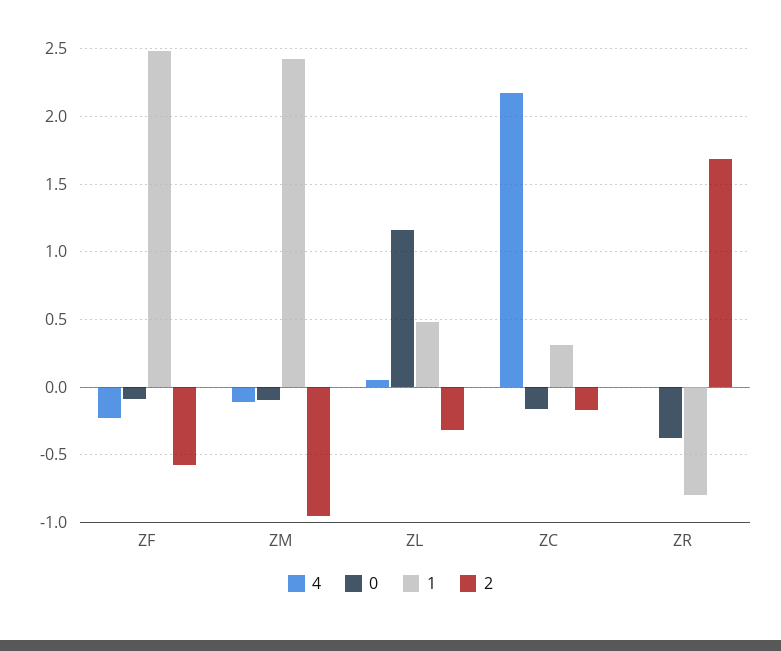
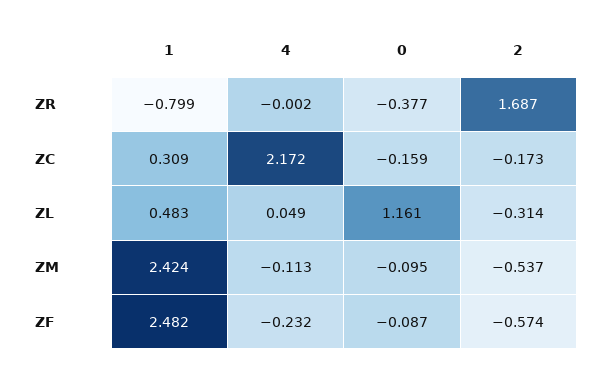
  {
    "4": {
      "ZF": -0.232,
      "ZM": -0.113,
      "ZL": 0.049,
      "ZC": 2.172,
      "ZR": -0.002
    },
    "0": {
      "ZF": -0.087,
      "ZM": -0.095,
      "ZL": 1.161,
      "ZC": -0.159,
      "ZR": -0.377
    },
    "1": {
      "ZF": 2.482,
      "ZM": 2.424,
      "ZL": 0.483,
      "ZC": 0.309,
      "ZR": -0.799
    },
    "2": {
      "ZF": -0.574,
-     "ZM": -0.95,
+     "ZM": -0.537,
      "ZL": -0.314,
      "ZC": -0.173,
      "ZR": 1.687
    }
  }

